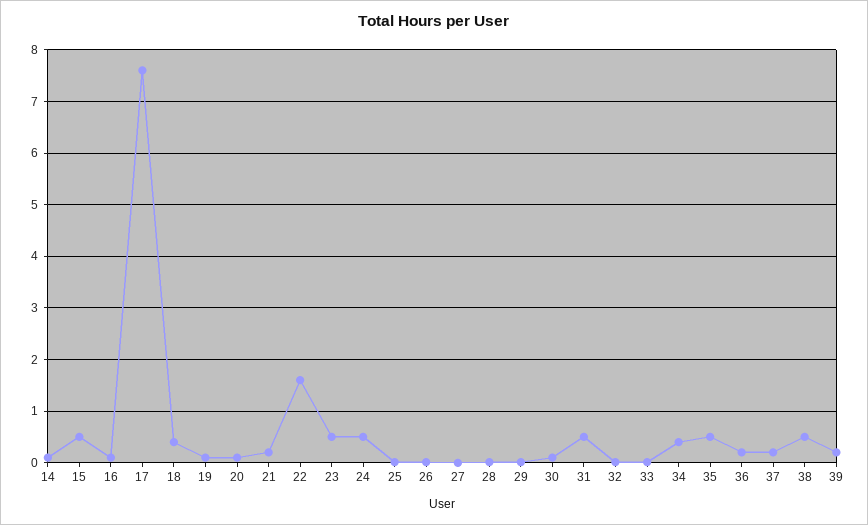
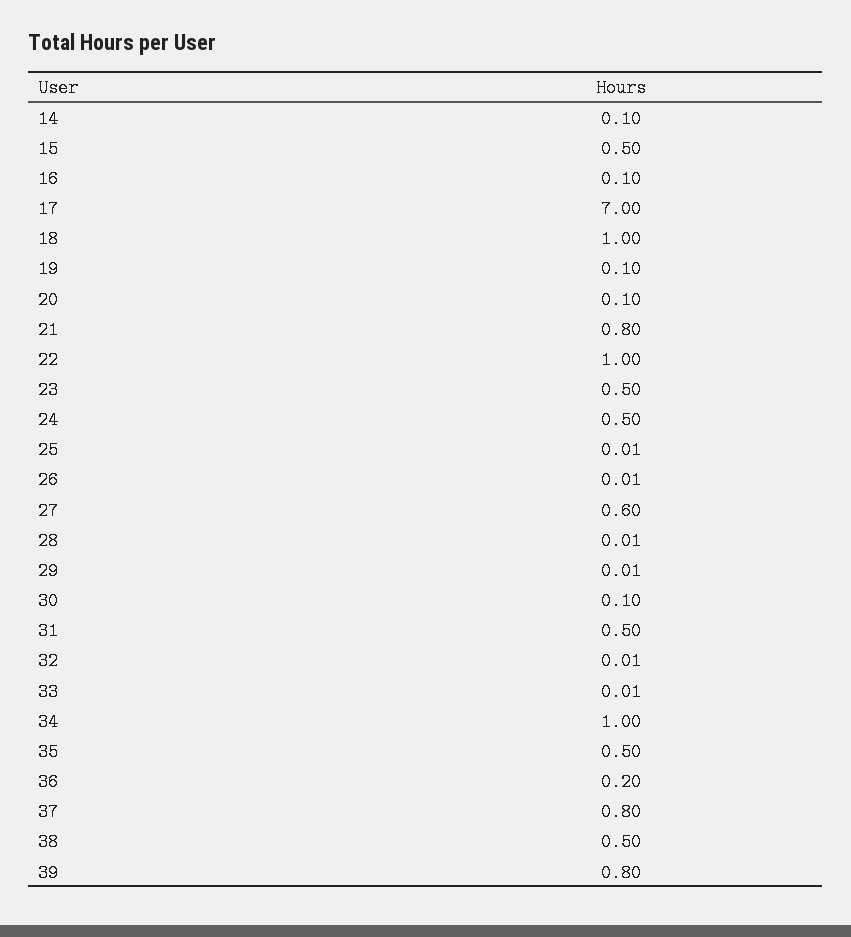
  {
    "14": 0.1,
    "15": 0.5,
    "16": 0.1,
-   "17": 7.6,
+   "17": 7,
-   "18": 0.4,
+   "18": 1,
    "19": 0.1,
    "20": 0.1,
-   "21": 0.2,
+   "21": 0.8,
-   "22": 1.6,
+   "22": 1,
    "23": 0.5,
    "24": 0.5,
    "25": 0.01,
    "26": 0.01,
-   "27": 0,
+   "27": 0.6,
    "28": 0.01,
    "29": 0.01,
    "30": 0.1,
    "31": 0.5,
    "32": 0.01,
    "33": 0.01,
-   "34": 0.4,
+   "34": 1,
    "35": 0.5,
    "36": 0.2,
-   "37": 0.2,
+   "37": 0.8,
    "38": 0.5,
-   "39": 0.2
+   "39": 0.8
  }

